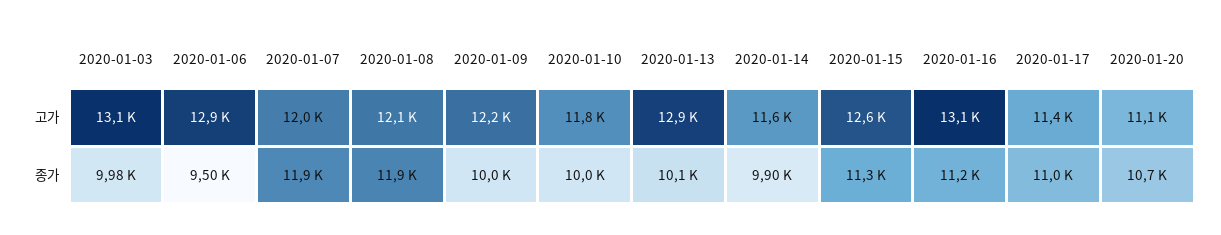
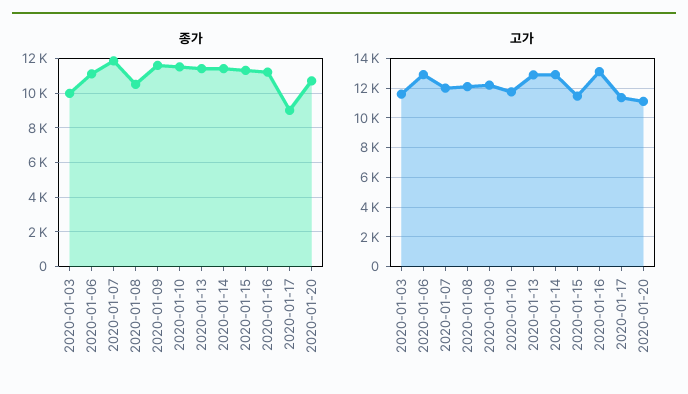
  {
    "고가": {
-     "2020-01-03": 13100,
+     "2020-01-03": 11500,
      "2020-01-06": 12900,
      "2020-01-07": 12000,
      "2020-01-08": 12100,
      "2020-01-09": 12200,
      "2020-01-10": 11800,
      "2020-01-13": 12900,
-     "2020-01-14": 11600,
+     "2020-01-14": 13000,
-     "2020-01-15": 12600,
+     "2020-01-15": 11500,
      "2020-01-16": 13100,
      "2020-01-17": 11400,
      "2020-01-20": 11100
    },
    "종가": {
      "2020-01-03": 9980,
-     "2020-01-06": 9500,
+     "2020-01-06": 11000,
      "2020-01-07": 11900,
-     "2020-01-08": 11900,
+     "2020-01-08": 10500,
-     "2020-01-09": 10000,
+     "2020-01-09": 11500,
-     "2020-01-10": 10000,
+     "2020-01-10": 11500,
-     "2020-01-13": 10100,
+     "2020-01-13": 11500,
-     "2020-01-14": 9900,
+     "2020-01-14": 11500,
      "2020-01-15": 11300,
      "2020-01-16": 11200,
-     "2020-01-17": 11000,
+     "2020-01-17": 9000,
      "2020-01-20": 10700
    }
  }

